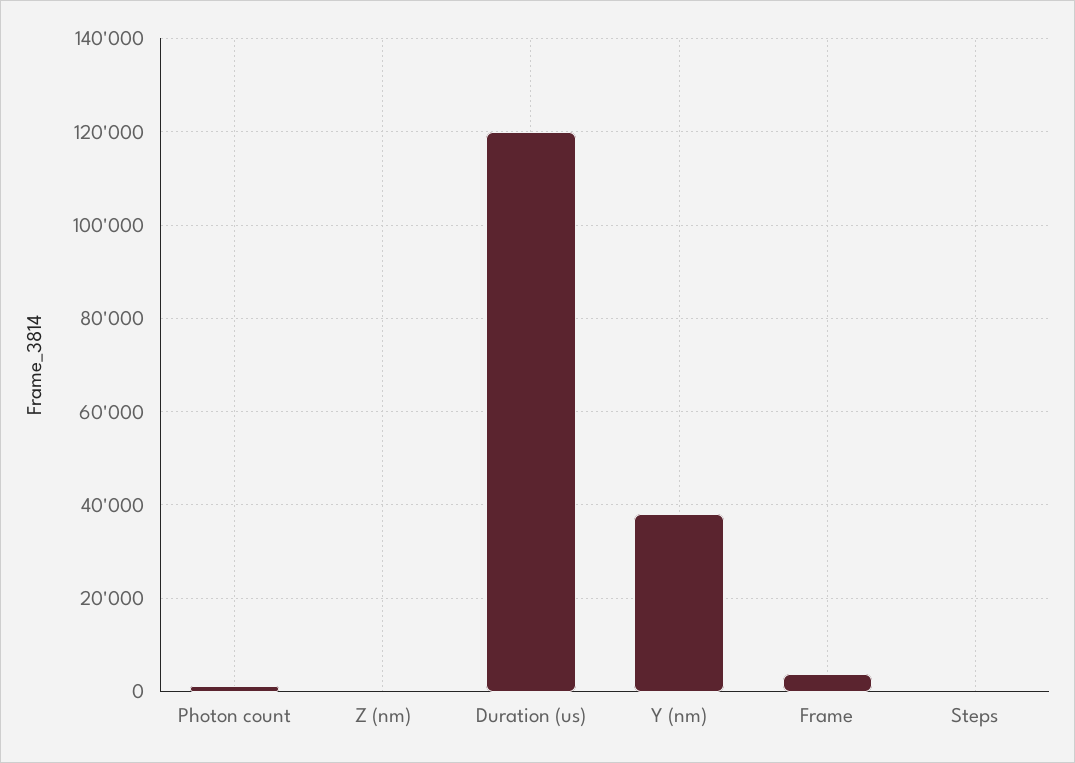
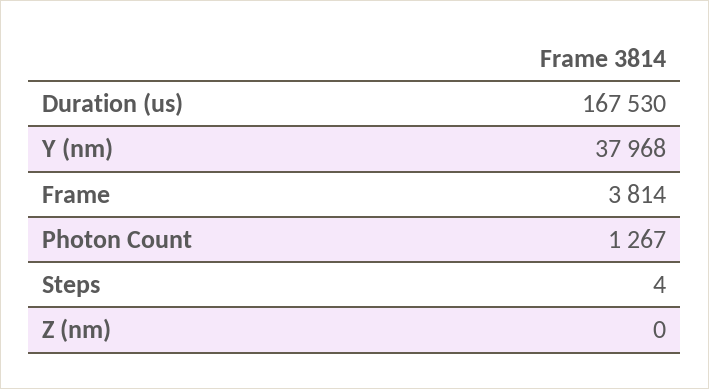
  {
    "Photon count": 1267,
    "Z (nm)": 0,
-   "Duration (us)": 120000,
+   "Duration (us)": 167530,
    "Y (nm)": 37968,
    "Frame": 3814,
    "Steps": 4
  }

